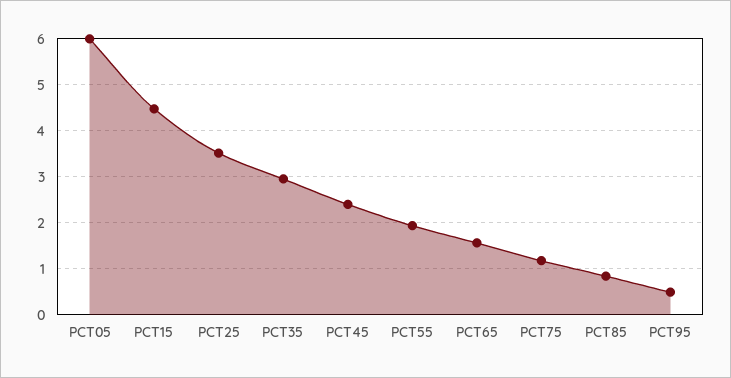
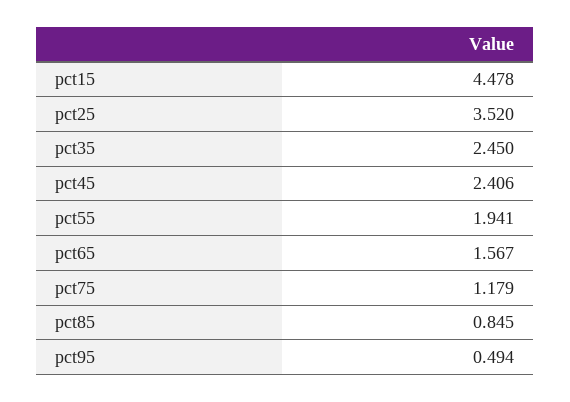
  {
-   "PCT05": 6,
    "PCT15": 4.478,
    "PCT25": 3.52,
-   "PCT35": 3,
+   "PCT35": 2.45,
    "PCT45": 2.406,
    "PCT55": 1.941,
    "PCT65": 1.567,
    "PCT75": 1.179,
    "PCT85": 0.845,
    "PCT95": 0.494
  }

